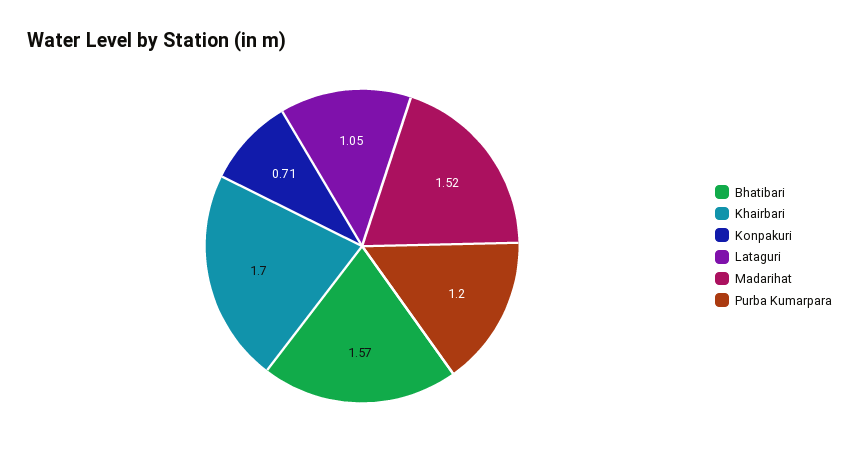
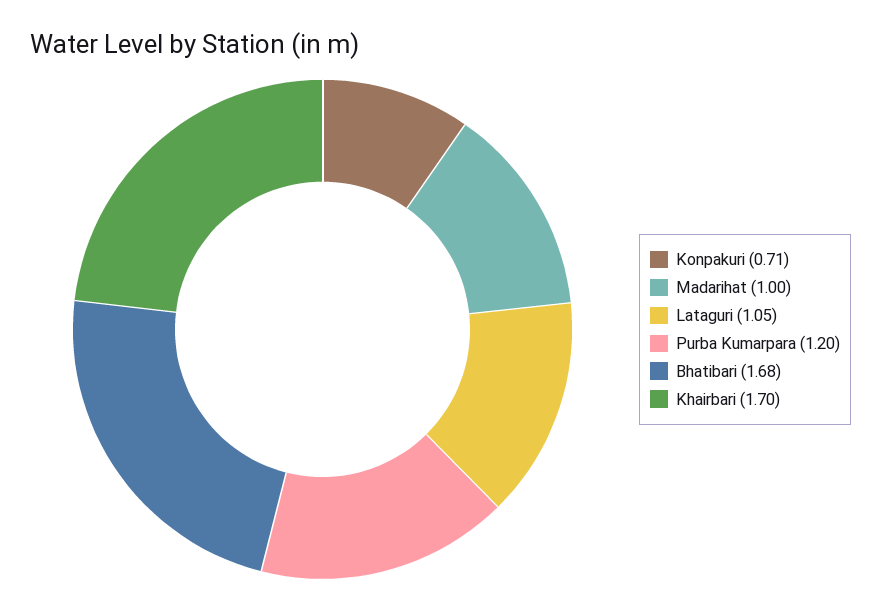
  {
-   "Bhatibari": 1.57,
+   "Bhatibari": 1.68,
    "Khairbari": 1.7,
    "Konpakuri": 0.71,
    "Lataguri": 1.05,
-   "Madarihat": 1.52,
+   "Madarihat": 1,
    "Purba Kumarpara": 1.2
  }

